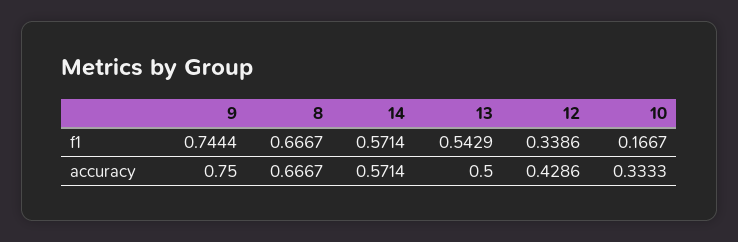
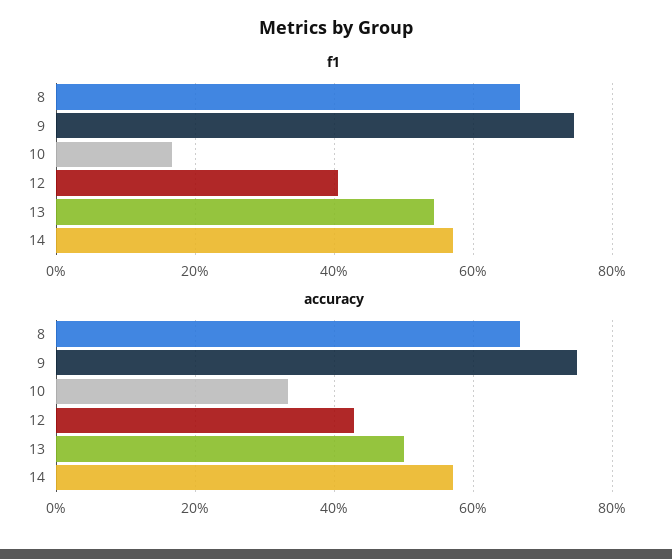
  {
    "f1": {
      "9": 0.7444,
      "8": 0.6667,
      "14": 0.5714,
      "13": 0.5429,
-     "12": 0.3386,
+     "12": 0.4,
      "10": 0.1667
    },
    "accuracy": {
      "9": 0.75,
      "8": 0.6667,
      "14": 0.5714,
      "13": 0.5,
      "12": 0.4286,
      "10": 0.3333
    }
  }

